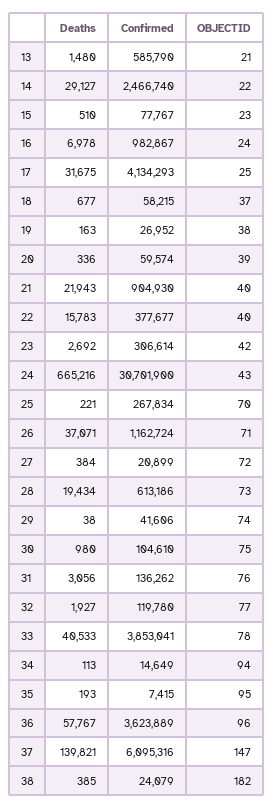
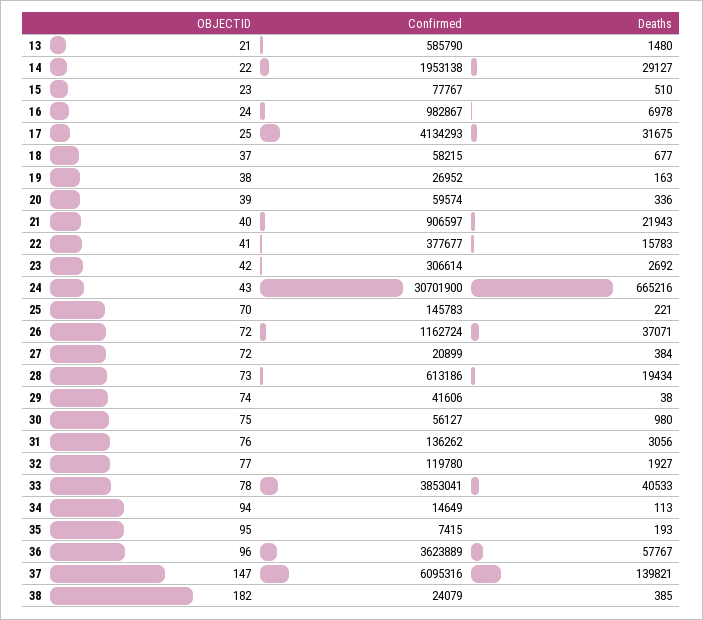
  {
    "Deaths": {
      "13": 1480,
      "14": 29127,
      "15": 510,
      "16": 6978,
      "17": 31675,
      "18": 677,
      "19": 163,
      "20": 336,
      "21": 21943,
      "22": 15783,
      "23": 2692,
      "24": 665216,
      "25": 221,
      "26": 37071,
      "27": 384,
      "28": 19434,
      "29": 38,
      "30": 980,
      "31": 3056,
      "32": 1927,
      "33": 40533,
      "34": 113,
      "35": 193,
      "36": 57767,
      "37": 139821,
      "38": 385
    },
    "Confirmed": {
      "13": 585790,
-     "14": 2466740,
+     "14": 1953138,
      "15": 77767,
      "16": 982867,
      "17": 4134293,
      "18": 58215,
      "19": 26952,
      "20": 59574,
-     "21": 904930,
+     "21": 906597,
      "22": 377677,
      "23": 306614,
      "24": 30701900,
-     "25": 267834,
+     "25": 145783,
      "26": 1162724,
      "27": 20899,
      "28": 613186,
      "29": 41606,
-     "30": 104610,
+     "30": 56127,
      "31": 136262,
      "32": 119780,
      "33": 3853041,
      "34": 14649,
      "35": 7415,
      "36": 3623889,
      "37": 6095316,
      "38": 24079
    },
    "OBJECTID": {
      "13": 21,
      "14": 22,
      "15": 23,
      "16": 24,
      "17": 25,
      "18": 37,
      "19": 38,
      "20": 39,
      "21": 40,
-     "22": 40,
+     "22": 41,
      "23": 42,
      "24": 43,
      "25": 70,
-     "26": 71,
+     "26": 72,
      "27": 72,
      "28": 73,
      "29": 74,
      "30": 75,
      "31": 76,
      "32": 77,
      "33": 78,
      "34": 94,
      "35": 95,
      "36": 96,
      "37": 147,
      "38": 182
    }
  }

